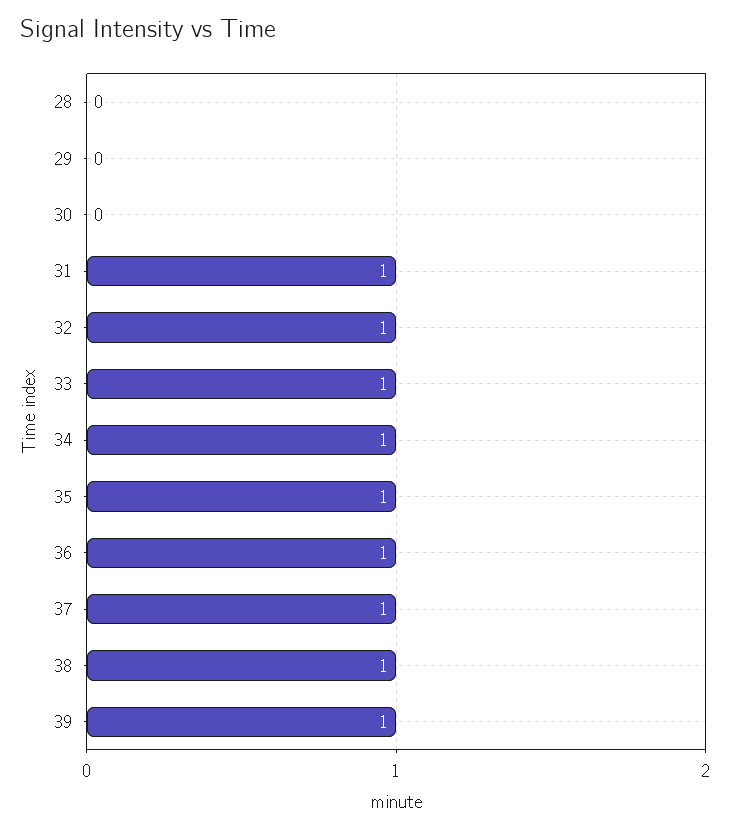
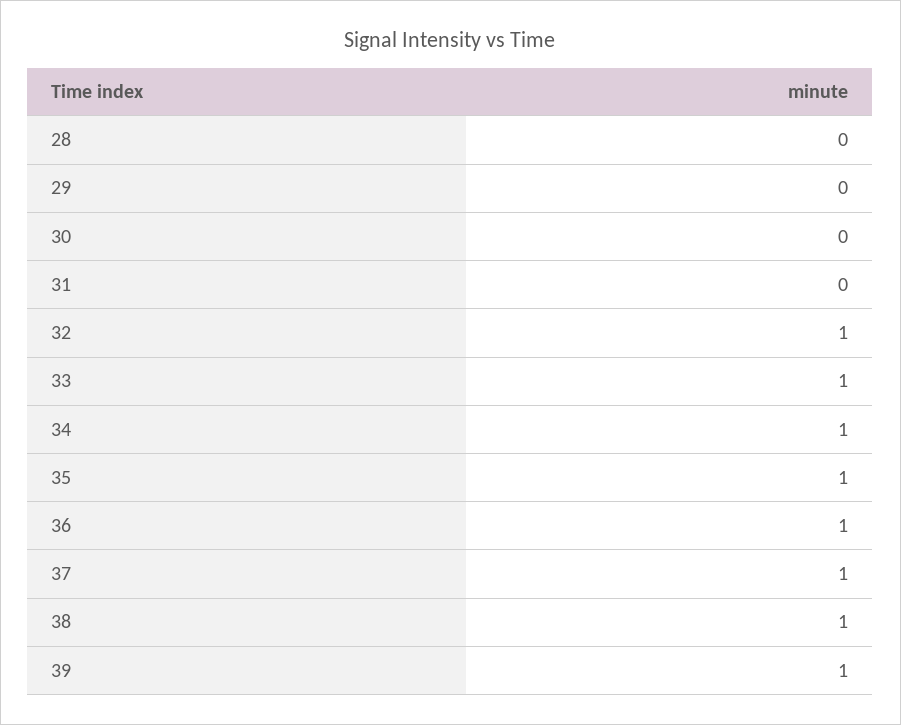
  {
    "28": 0,
    "29": 0,
    "30": 0,
-   "31": 1,
+   "31": 0,
    "32": 1,
    "33": 1,
    "34": 1,
    "35": 1,
    "36": 1,
    "37": 1,
    "38": 1,
    "39": 1
  }

